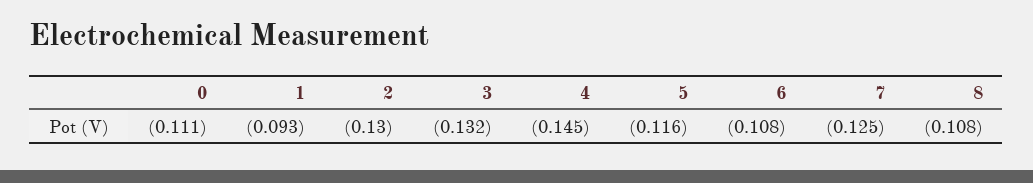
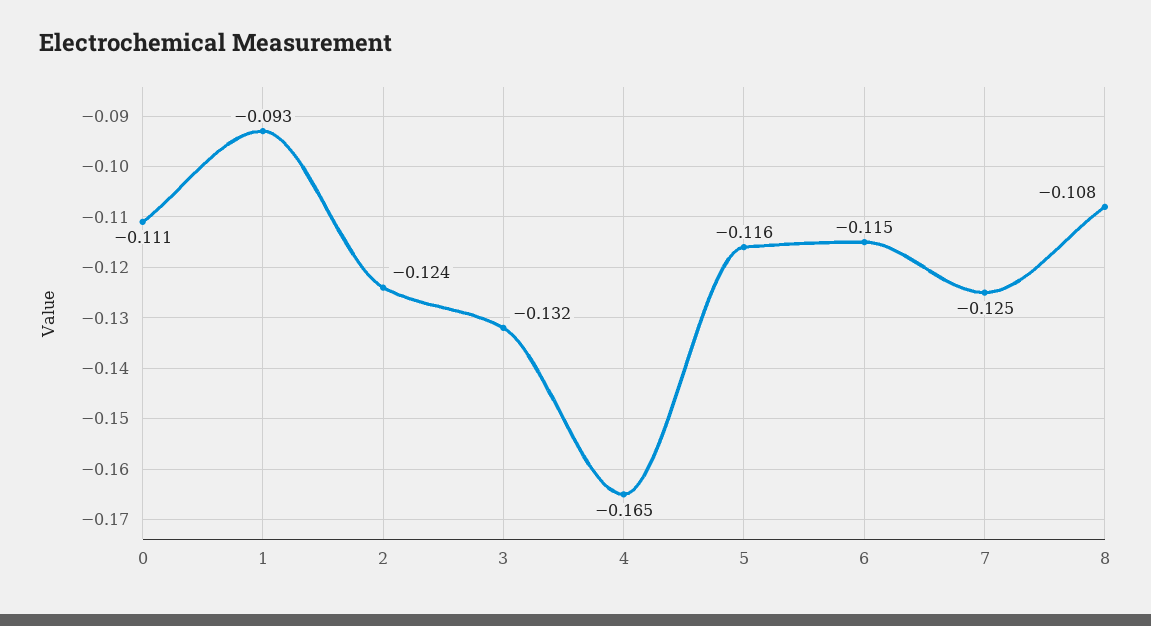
  {
    "0": -0.111,
    "1": -0.093,
-   "2": -0.13,
+   "2": -0.124,
    "3": -0.132,
-   "4": -0.145,
+   "4": -0.165,
    "5": -0.116,
-   "6": -0.108,
+   "6": -0.115,
    "7": -0.125,
    "8": -0.108
  }

